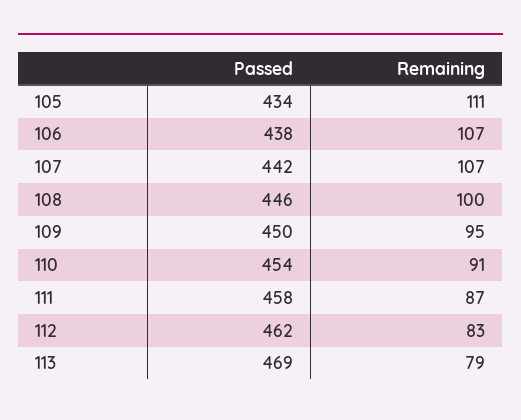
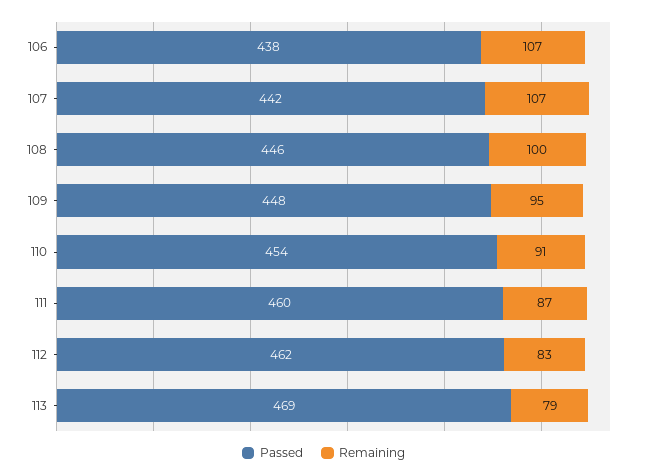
  {
    "Passed": {
-     "105": 434,
      "106": 438,
      "107": 442,
      "108": 446,
-     "109": 450,
+     "109": 448,
      "110": 454,
-     "111": 458,
+     "111": 460,
      "112": 462,
      "113": 469
    },
    "Remaining": {
-     "105": 111,
      "106": 107,
      "107": 107,
      "108": 100,
      "109": 95,
      "110": 91,
      "111": 87,
      "112": 83,
      "113": 79
    }
  }

